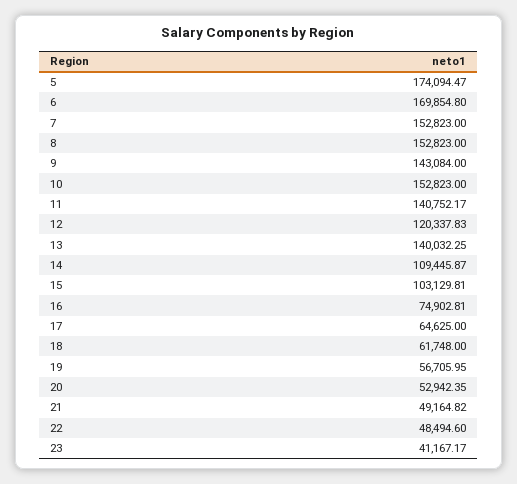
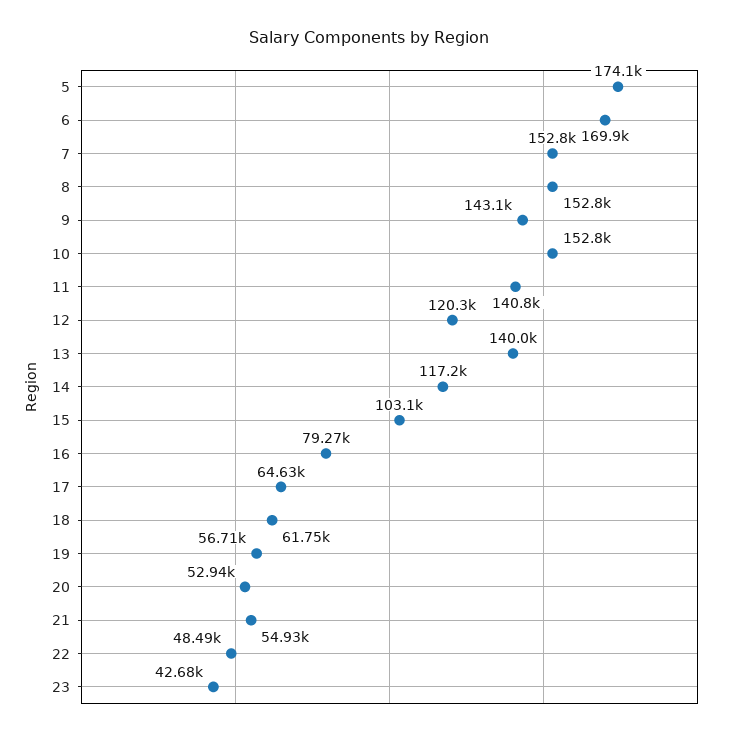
  {
    "5": 174094.47,
    "6": 169854.8,
    "7": 152823,
    "8": 152823,
    "9": 143084,
    "10": 152823,
    "11": 140752.17,
    "12": 120337.83,
    "13": 140032.25,
-   "14": 109445.87,
+   "14": 117200,
    "15": 103129.81,
-   "16": 74902.81,
+   "16": 79270,
    "17": 64625,
    "18": 61748,
    "19": 56705.95,
    "20": 52942.35,
-   "21": 49164.82,
+   "21": 54930,
    "22": 48494.6,
-   "23": 41167.17
+   "23": 42680
  }

